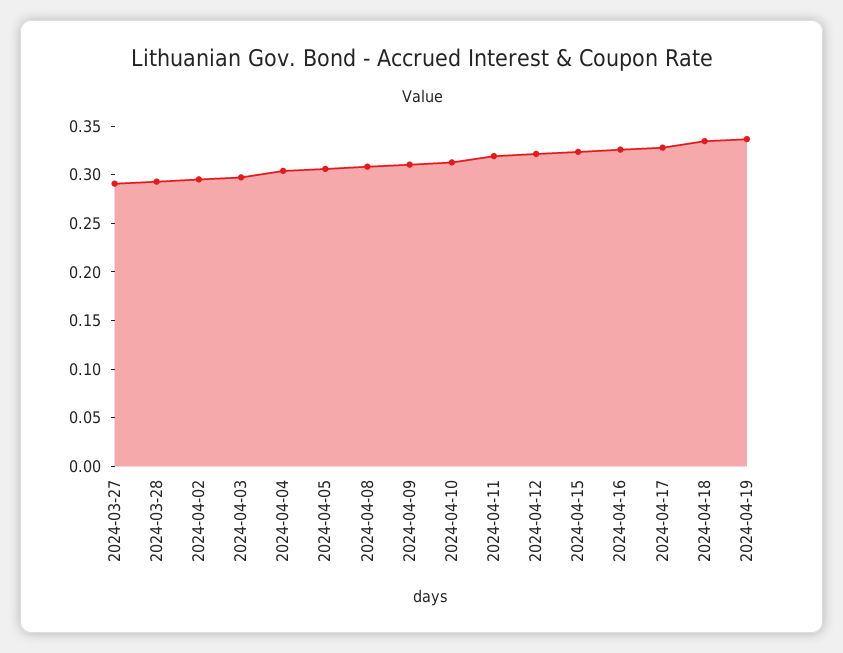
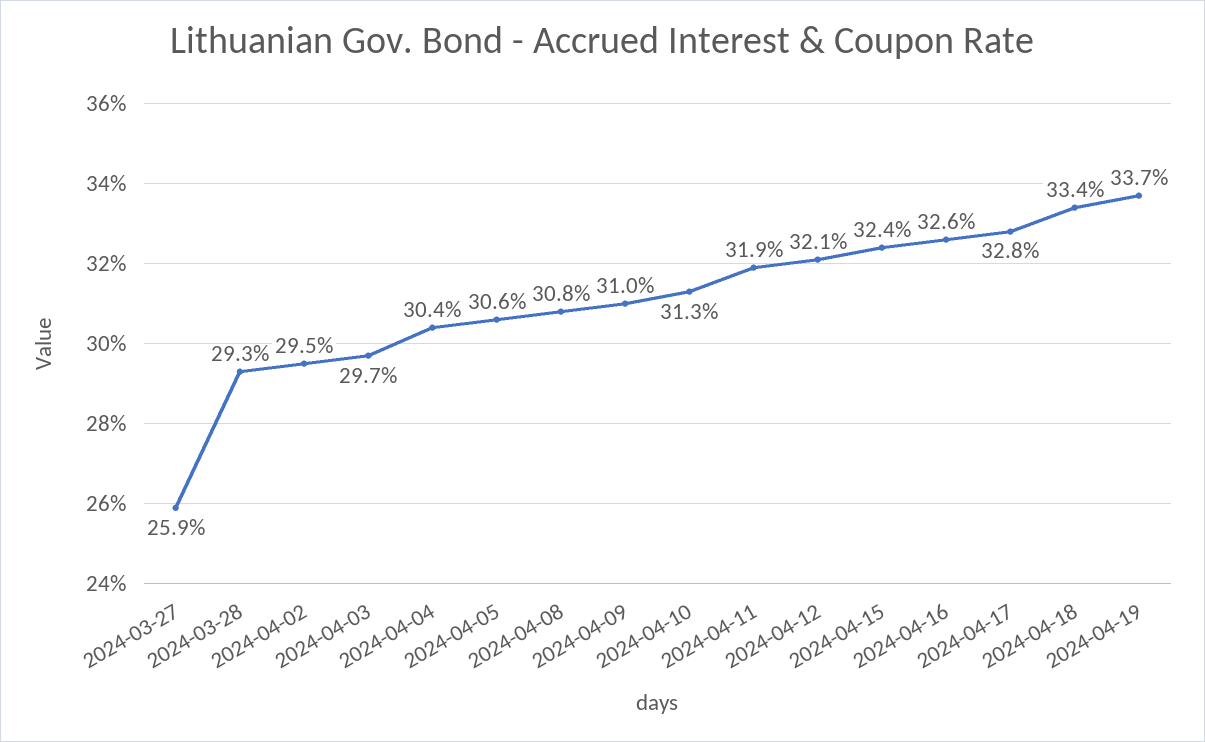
  {
-   "2024-03-27": 0.29,
+   "2024-03-27": 0.259,
    "2024-03-28": 0.293,
    "2024-04-02": 0.295,
    "2024-04-03": 0.297,
    "2024-04-04": 0.304,
    "2024-04-05": 0.306,
    "2024-04-08": 0.308,
    "2024-04-09": 0.31,
    "2024-04-10": 0.313,
    "2024-04-11": 0.319,
    "2024-04-12": 0.321,
    "2024-04-15": 0.324,
    "2024-04-16": 0.326,
    "2024-04-17": 0.328,
    "2024-04-18": 0.334,
    "2024-04-19": 0.337
  }

